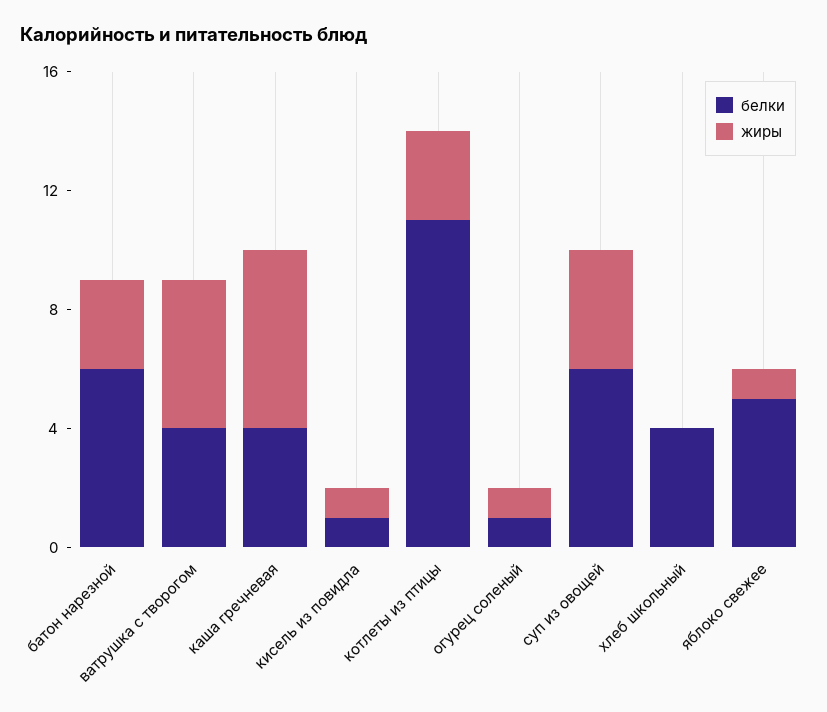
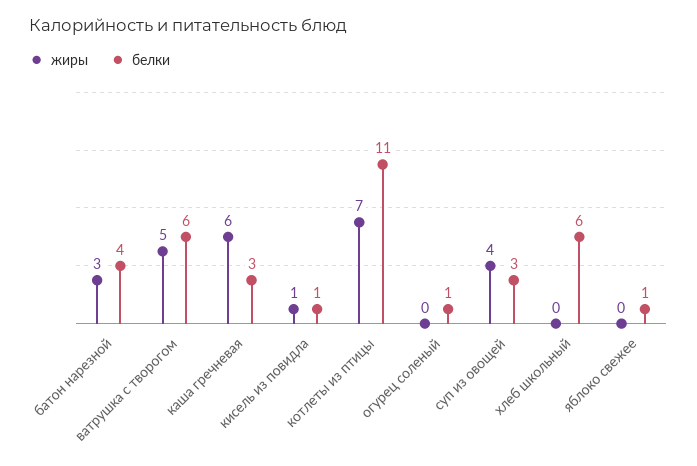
  {
    "белки": {
-     "батон нарезной": 6,
+     "батон нарезной": 4,
-     "ватрушка с творогом": 4,
+     "ватрушка с творогом": 6,
-     "каша гречневая": 4,
+     "каша гречневая": 3,
      "кисель из повидла": 1,
      "котлеты из птицы": 11,
      "огурец соленый": 1,
-     "суп из овощей": 6,
+     "суп из овощей": 3,
-     "хлеб школьный": 4,
+     "хлеб школьный": 6,
-     "яблоко свежее": 5
+     "яблоко свежее": 1
    },
    "жиры": {
      "батон нарезной": 3,
      "ватрушка с творогом": 5,
      "каша гречневая": 6,
      "кисель из повидла": 1,
-     "котлеты из птицы": 3,
+     "котлеты из птицы": 7,
-     "огурец соленый": 1,
+     "огурец соленый": 0,
      "суп из овощей": 4,
      "хлеб школьный": 0,
-     "яблоко свежее": 1
+     "яблоко свежее": 0
    }
  }

